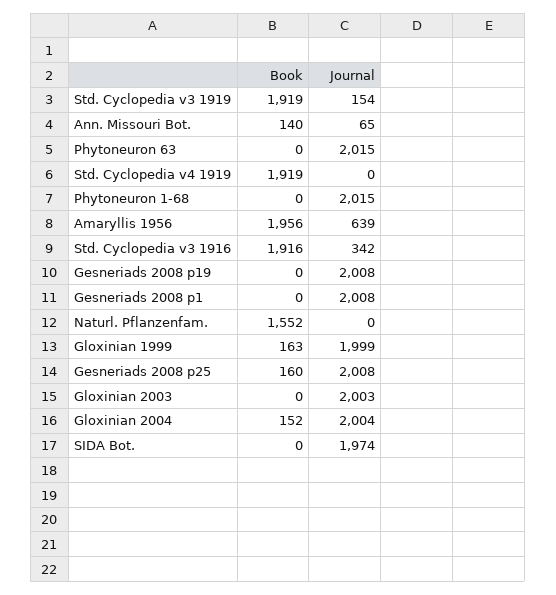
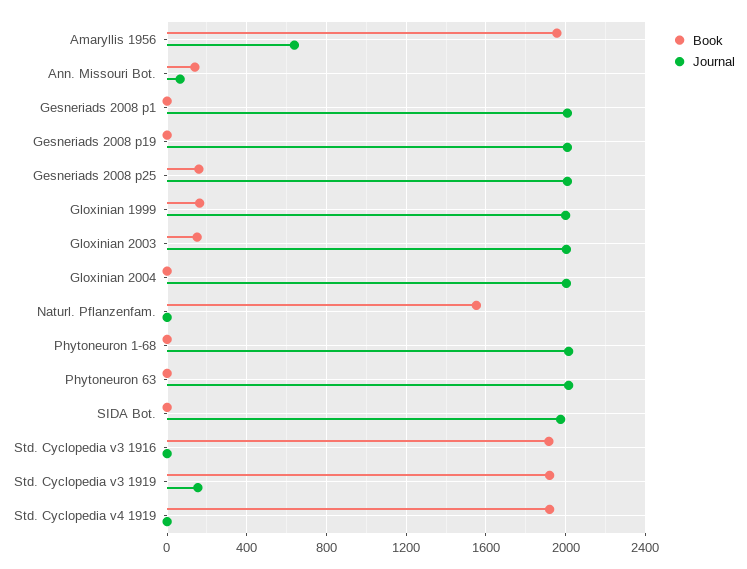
  {
    "Book": {
      "Std. Cyclopedia v3 1919": 1919,
      "Ann. Missouri Bot.": 140,
      "Phytoneuron 63": 0,
      "Std. Cyclopedia v4 1919": 1919,
      "Phytoneuron 1-68": 0,
      "Amaryllis 1956": 1956,
      "Std. Cyclopedia v3 1916": 1916,
      "Gesneriads 2008 p19": 0,
      "Gesneriads 2008 p1": 0,
      "Naturl. Pflanzenfam.": 1552,
      "Gloxinian 1999": 163,
      "Gesneriads 2008 p25": 160,
-     "Gloxinian 2003": 0,
+     "Gloxinian 2003": 150,
-     "Gloxinian 2004": 152,
+     "Gloxinian 2004": 0,
      "SIDA Bot.": 0
    },
    "Journal": {
      "Std. Cyclopedia v3 1919": 154,
      "Ann. Missouri Bot.": 65,
      "Phytoneuron 63": 2015,
      "Std. Cyclopedia v4 1919": 0,
      "Phytoneuron 1-68": 2015,
      "Amaryllis 1956": 639,
-     "Std. Cyclopedia v3 1916": 342,
+     "Std. Cyclopedia v3 1916": 0,
      "Gesneriads 2008 p19": 2008,
      "Gesneriads 2008 p1": 2008,
      "Naturl. Pflanzenfam.": 0,
      "Gloxinian 1999": 1999,
      "Gesneriads 2008 p25": 2008,
      "Gloxinian 2003": 2003,
      "Gloxinian 2004": 2004,
      "SIDA Bot.": 1974
    }
  }

